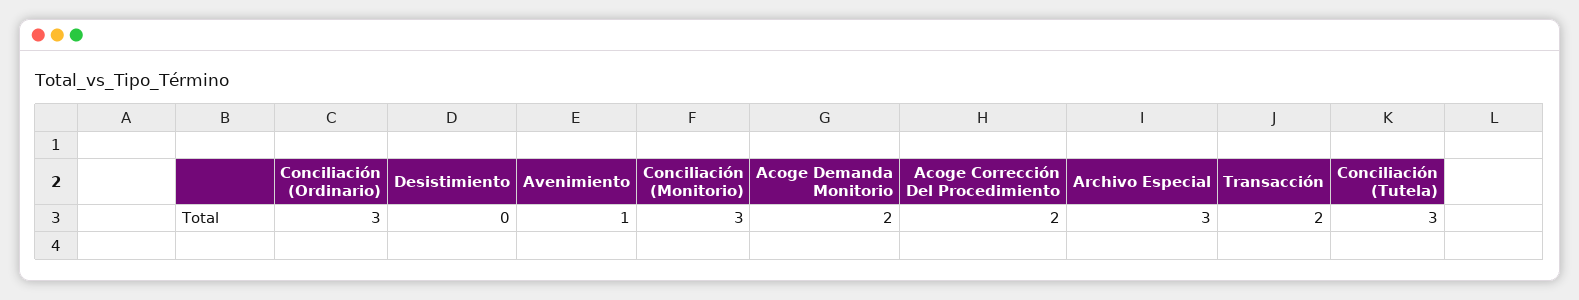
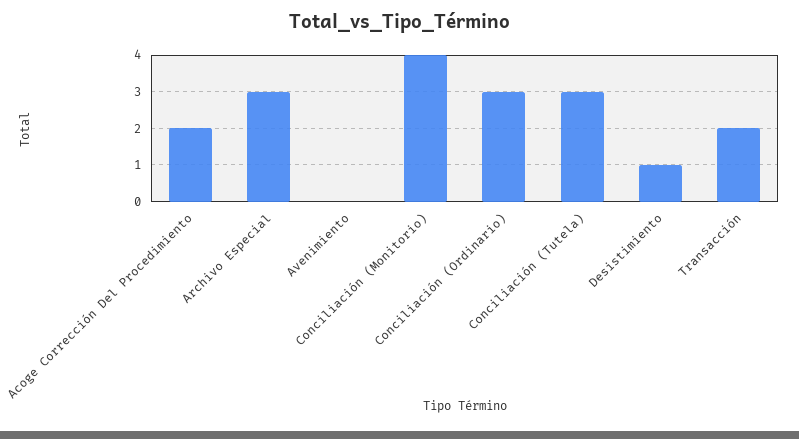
  {
    "Conciliación (Ordinario)": 3,
-   "Desistimiento": 0,
+   "Desistimiento": 1,
-   "Avenimiento": 1,
+   "Avenimiento": 0,
-   "Conciliación (Monitorio)": 3,
+   "Conciliación (Monitorio)": 4,
-   "Acoge Demanda Monitorio": 2,
    "Acoge Corrección Del Procedimiento": 2,
    "Archivo Especial": 3,
    "Transacción": 2,
    "Conciliación (Tutela)": 3
  }

